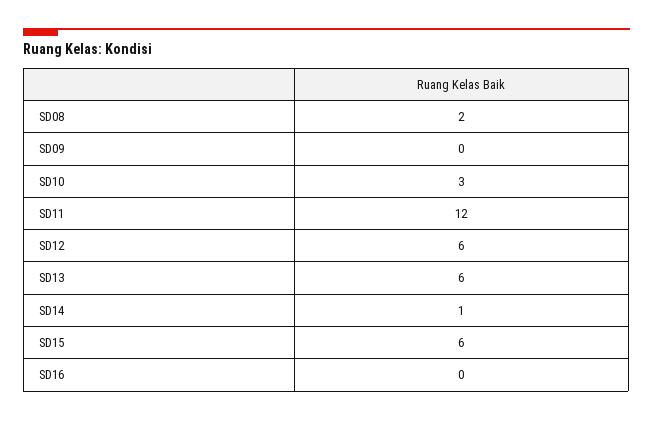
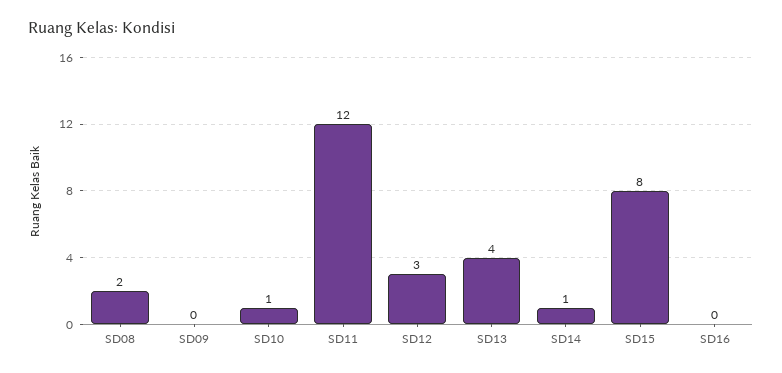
  {
    "SD08": 2,
    "SD09": 0,
-   "SD10": 3,
+   "SD10": 1,
    "SD11": 12,
-   "SD12": 6,
+   "SD12": 3,
-   "SD13": 6,
+   "SD13": 4,
    "SD14": 1,
-   "SD15": 6,
+   "SD15": 8,
    "SD16": 0
  }

